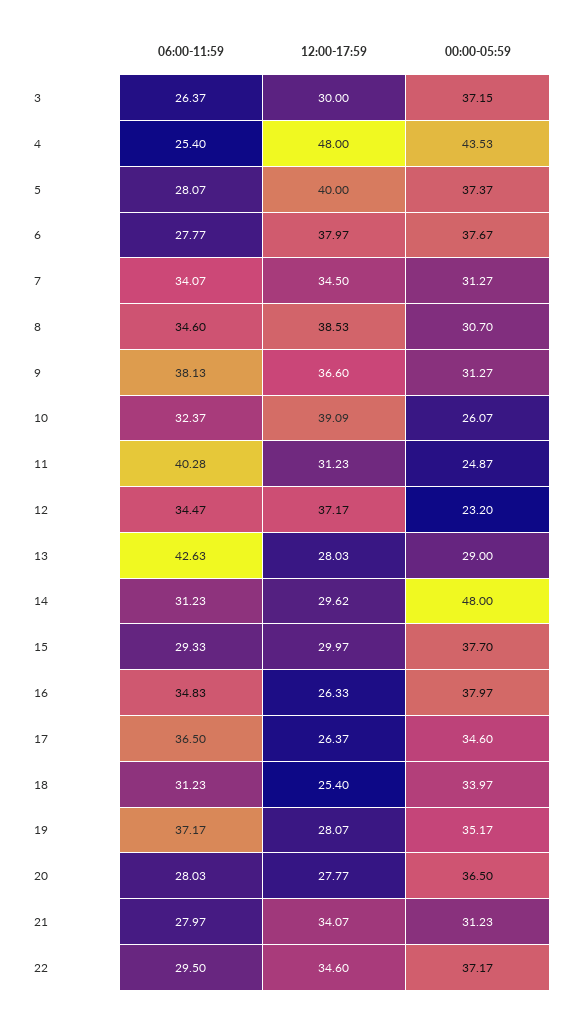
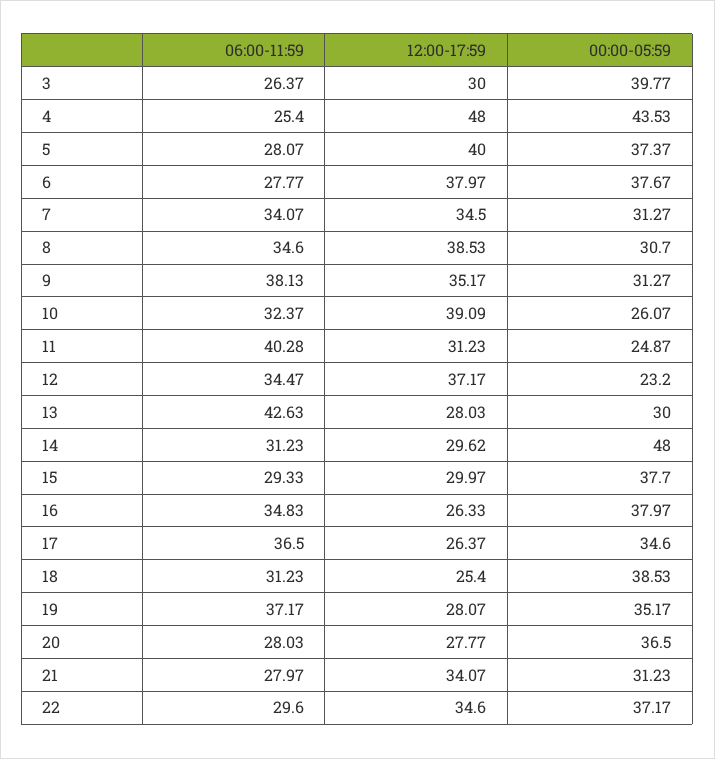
  {
    "06:00-11:59": {
      "3": 26.37,
      "4": 25.4,
      "5": 28.07,
      "6": 27.77,
      "7": 34.07,
      "8": 34.6,
      "9": 38.13,
      "10": 32.37,
      "11": 40.28,
      "12": 34.47,
      "13": 42.63,
      "14": 31.23,
      "15": 29.33,
      "16": 34.83,
      "17": 36.5,
      "18": 31.23,
      "19": 37.17,
      "20": 28.03,
      "21": 27.97,
-     "22": 29.5
+     "22": 29.6
    },
    "12:00-17:59": {
      "3": 30,
      "4": 48,
      "5": 40,
      "6": 37.97,
      "7": 34.5,
      "8": 38.53,
-     "9": 36.6,
+     "9": 35.17,
      "10": 39.09,
      "11": 31.23,
      "12": 37.17,
      "13": 28.03,
      "14": 29.62,
      "15": 29.97,
      "16": 26.33,
      "17": 26.37,
      "18": 25.4,
      "19": 28.07,
      "20": 27.77,
      "21": 34.07,
      "22": 34.6
    },
    "00:00-05:59": {
-     "3": 37.15,
+     "3": 39.77,
      "4": 43.53,
      "5": 37.37,
      "6": 37.67,
      "7": 31.27,
      "8": 30.7,
      "9": 31.27,
      "10": 26.07,
      "11": 24.87,
      "12": 23.2,
-     "13": 29,
+     "13": 30,
      "14": 48,
      "15": 37.7,
      "16": 37.97,
      "17": 34.6,
-     "18": 33.97,
+     "18": 38.53,
      "19": 35.17,
      "20": 36.5,
      "21": 31.23,
      "22": 37.17
    }
  }

